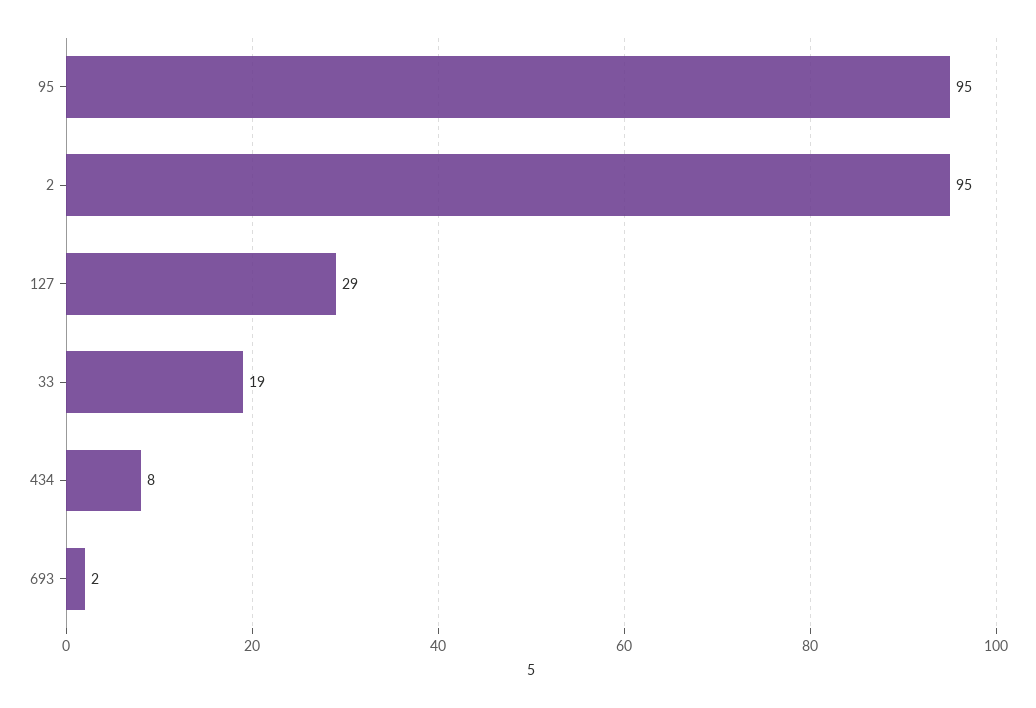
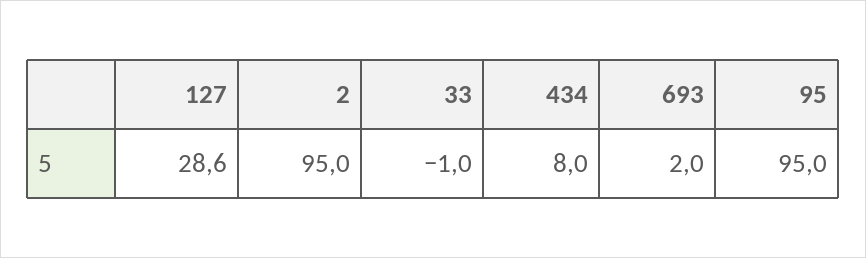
  {
    "95": 95,
    "2": 95,
    "127": 28.6,
-   "33": 19,
+   "33": -1,
    "434": 8,
    "693": 2
  }

